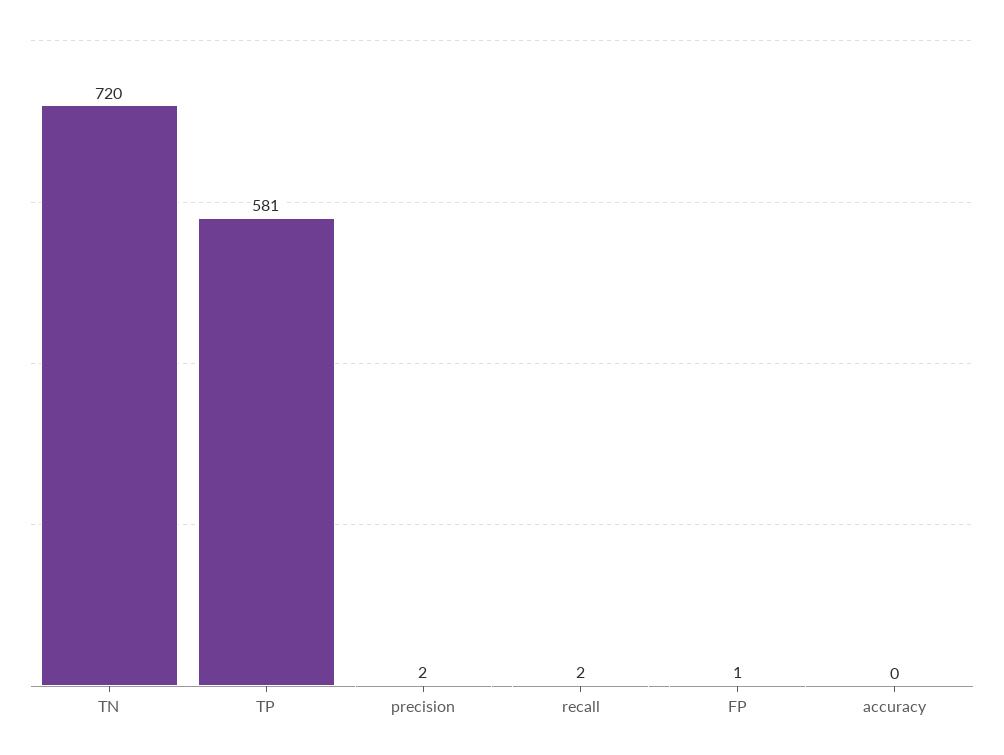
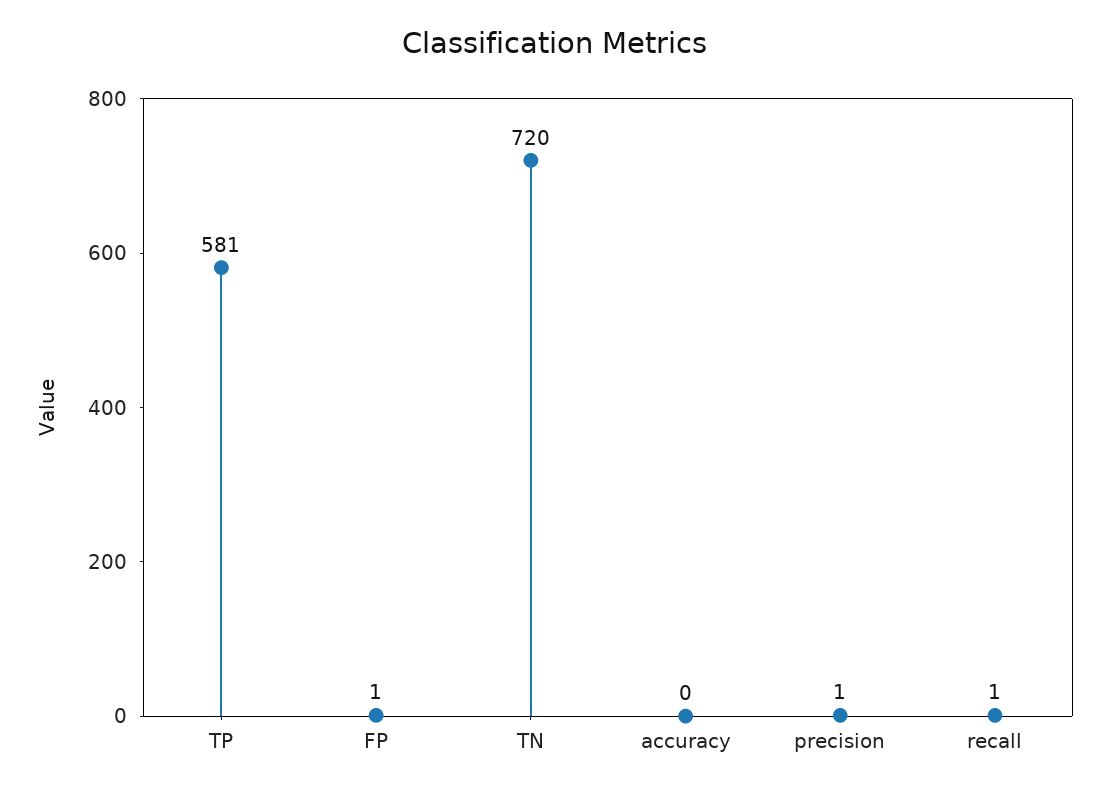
  {
    "TN": 720,
    "TP": 581,
-   "precision": 2,
+   "precision": 1,
-   "recall": 2,
+   "recall": 1,
    "FP": 1,
    "accuracy": 0
  }

